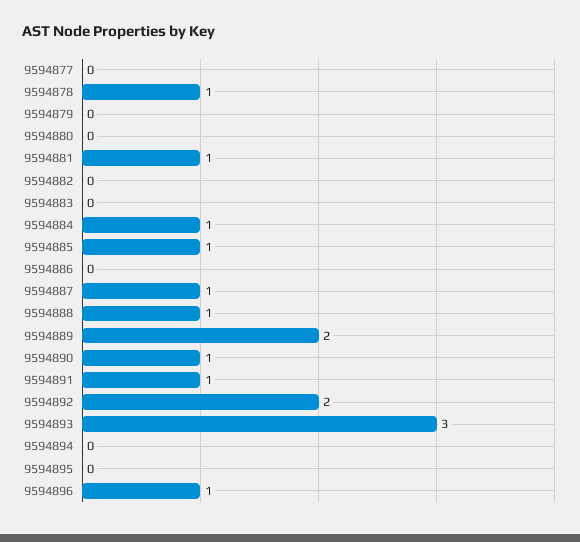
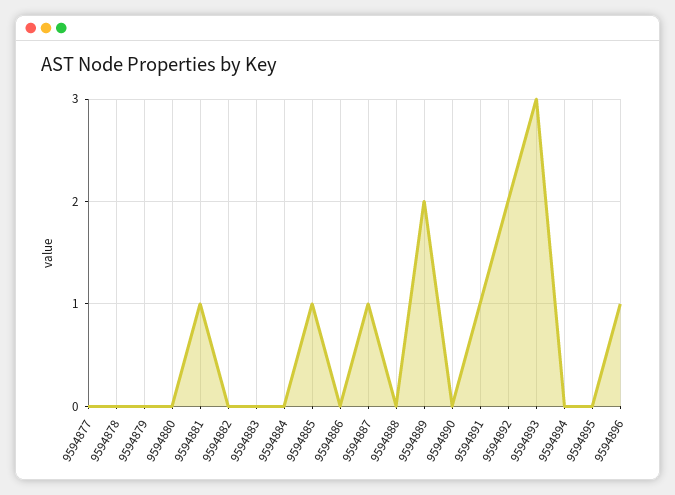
  {
    "9594877": 0,
-   "9594878": 1,
+   "9594878": 0,
    "9594879": 0,
    "9594880": 0,
    "9594881": 1,
    "9594882": 0,
    "9594883": 0,
-   "9594884": 1,
+   "9594884": 0,
    "9594885": 1,
    "9594886": 0,
    "9594887": 1,
-   "9594888": 1,
+   "9594888": 0,
    "9594889": 2,
-   "9594890": 1,
+   "9594890": 0,
    "9594891": 1,
    "9594892": 2,
    "9594893": 3,
    "9594894": 0,
    "9594895": 0,
    "9594896": 1
  }

